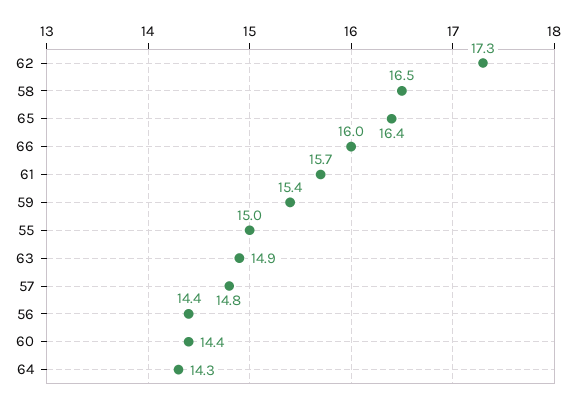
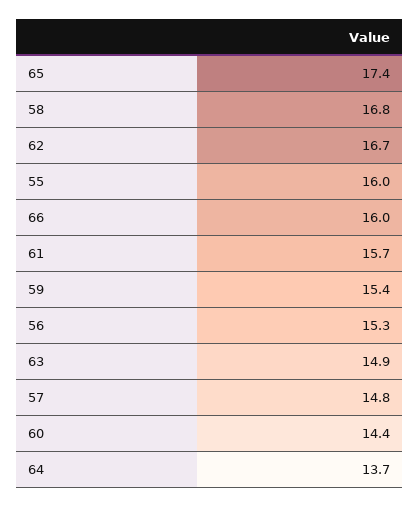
  {
-   "62": 17.3,
+   "62": 16.7,
-   "58": 16.5,
+   "58": 16.8,
-   "65": 16.4,
+   "65": 17.4,
    "66": 16,
    "61": 15.7,
    "59": 15.4,
-   "55": 15,
+   "55": 16,
    "63": 14.9,
    "57": 14.8,
-   "56": 14.4,
+   "56": 15.3,
    "60": 14.4,
-   "64": 14.3
+   "64": 13.7
  }

